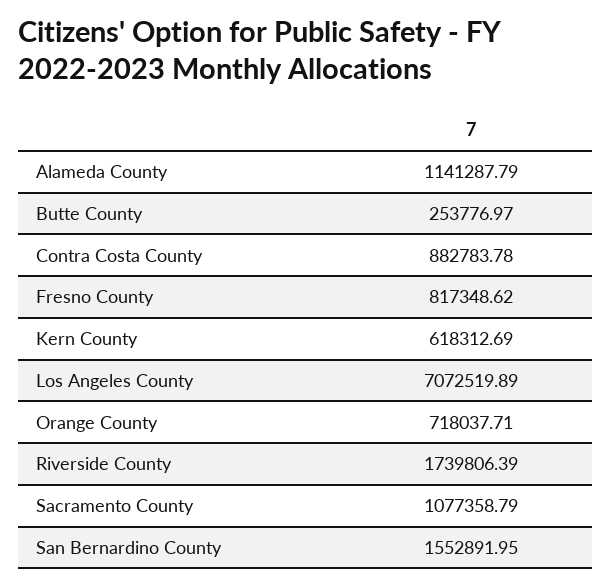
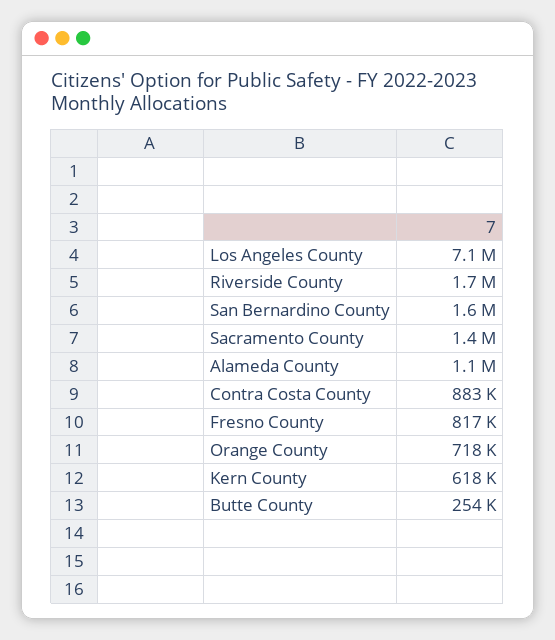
  {
    "Alameda County": 1141287.79,
    "Butte County": 253776.97,
    "Contra Costa County": 882783.78,
    "Fresno County": 817348.62,
    "Kern County": 618312.69,
    "Los Angeles County": 7072519.89,
    "Orange County": 718037.71,
    "Riverside County": 1739806.39,
-   "Sacramento County": 1077358.79,
+   "Sacramento County": 1400000,
    "San Bernardino County": 1552891.95
  }

